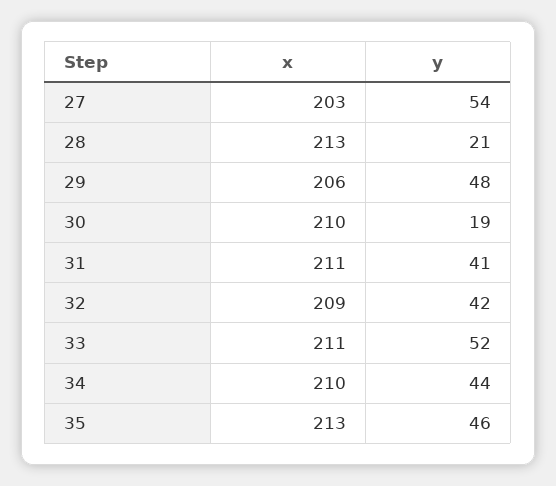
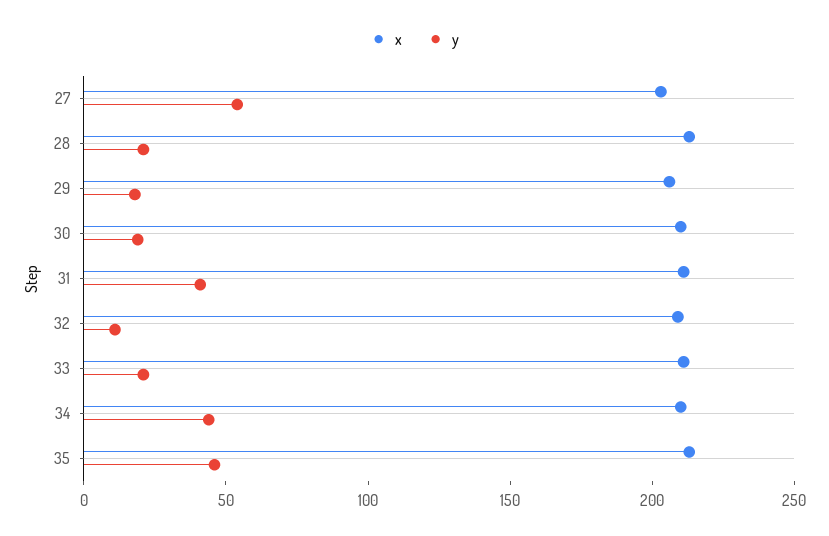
  {
    "x": {
      "27": 203,
      "28": 213,
      "29": 206,
      "30": 210,
      "31": 211,
      "32": 209,
      "33": 211,
      "34": 210,
      "35": 213
    },
    "y": {
      "27": 54,
      "28": 21,
-     "29": 48,
+     "29": 20,
      "30": 19,
      "31": 41,
-     "32": 42,
+     "32": 10,
-     "33": 52,
+     "33": 20,
      "34": 44,
      "35": 46
    }
  }

